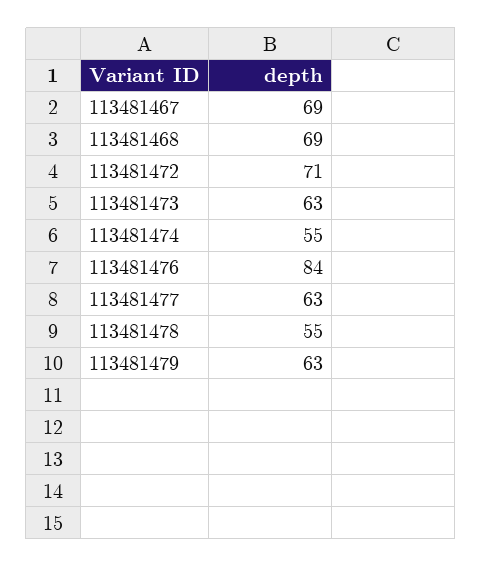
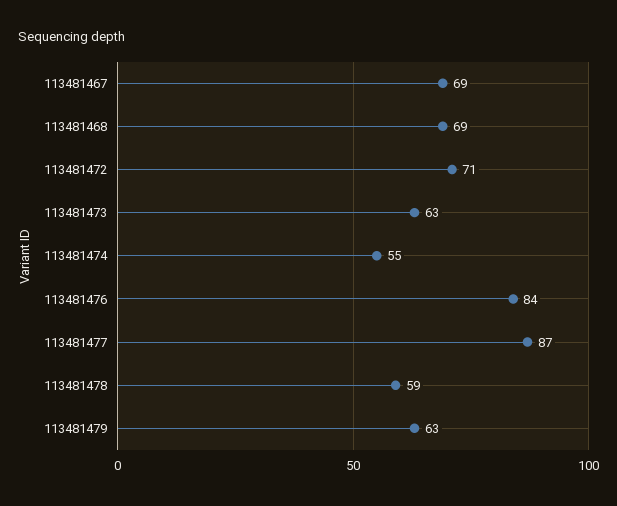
  {
    "113481467": 69,
    "113481468": 69,
    "113481472": 71,
    "113481473": 63,
    "113481474": 55,
    "113481476": 84,
-   "113481477": 63,
+   "113481477": 87,
-   "113481478": 55,
+   "113481478": 59,
    "113481479": 63
  }

